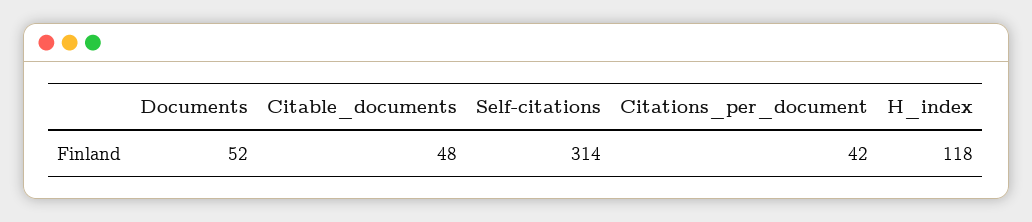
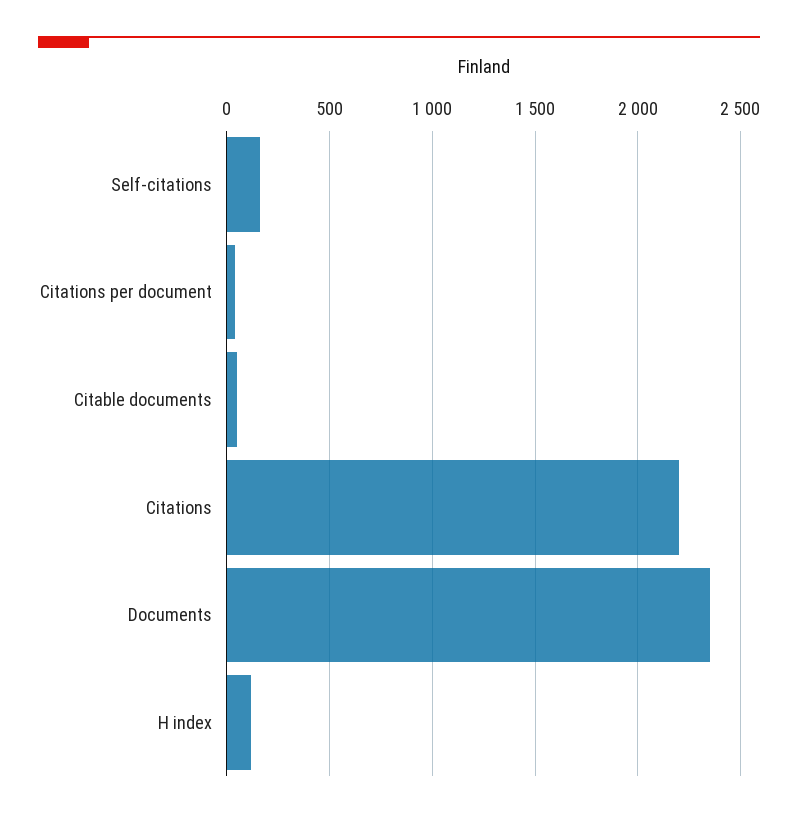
  {
-   "Documents": 52,
+   "Documents": 2350,
    "Citable_documents": 48,
-   "Self-citations": 314,
+   "Self-citations": 150,
    "Citations_per_document": 42,
-   "H_index": 118
+   "H_index": 118,
+   "Citations": 2200
  }

